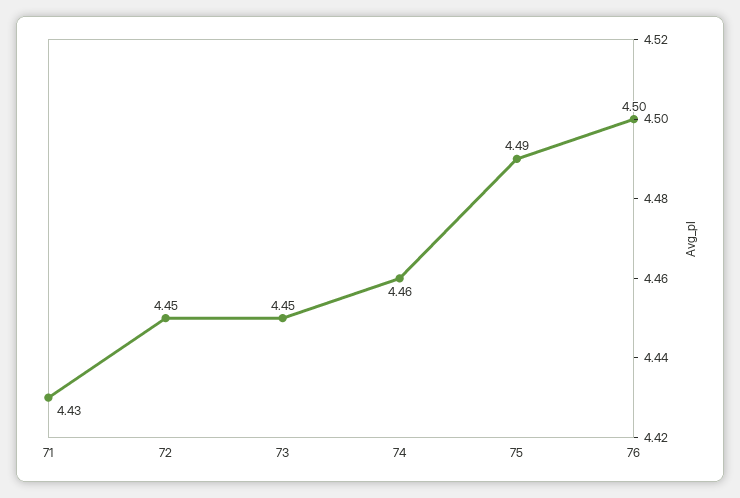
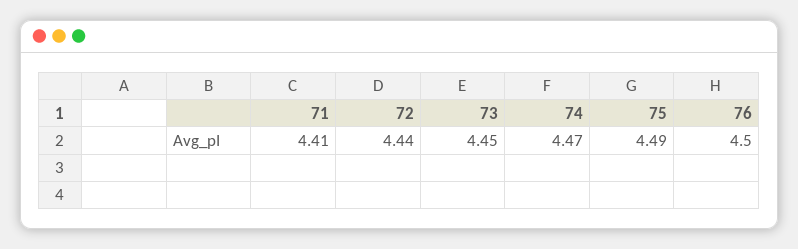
  {
-   "71": 4.43,
+   "71": 4.41,
-   "72": 4.45,
+   "72": 4.44,
    "73": 4.45,
-   "74": 4.46,
+   "74": 4.47,
    "75": 4.49,
    "76": 4.5
  }

